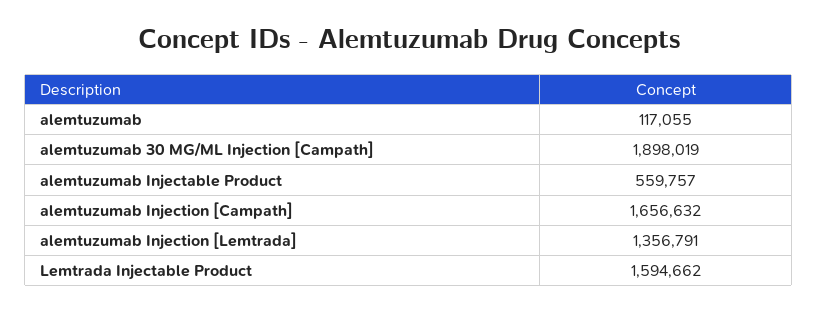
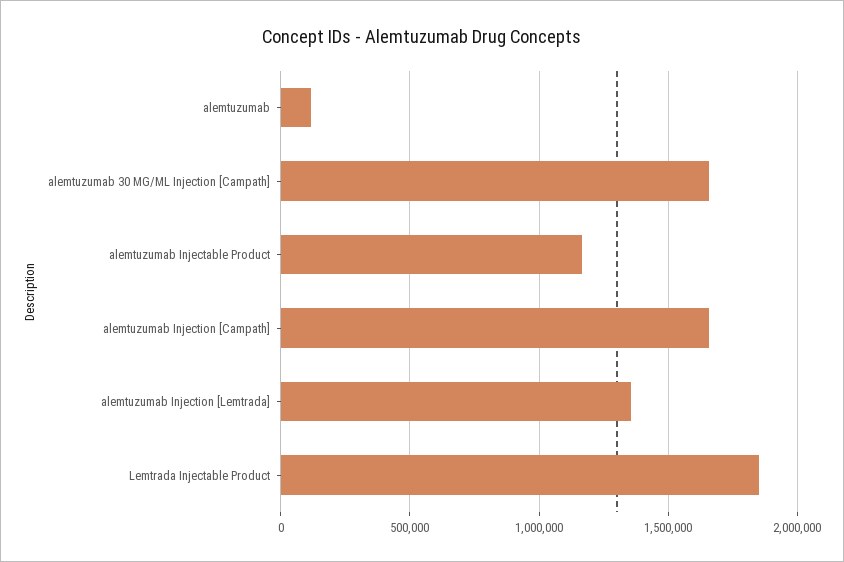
  {
    "alemtuzumab": 117055,
-   "alemtuzumab 30 MG/ML Injection [Campath]": 1898019,
+   "alemtuzumab 30 MG/ML Injection [Campath]": 1650000,
-   "alemtuzumab Injectable Product": 559757,
+   "alemtuzumab Injectable Product": 1150000,
    "alemtuzumab Injection [Campath]": 1656632,
    "alemtuzumab Injection [Lemtrada]": 1356791,
-   "Lemtrada Injectable Product": 1594662
+   "Lemtrada Injectable Product": 1850000
  }

